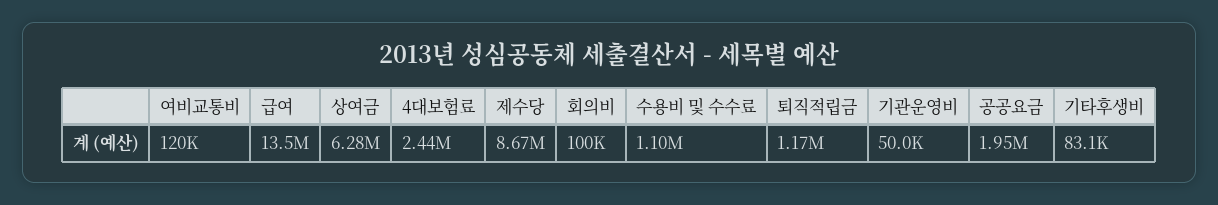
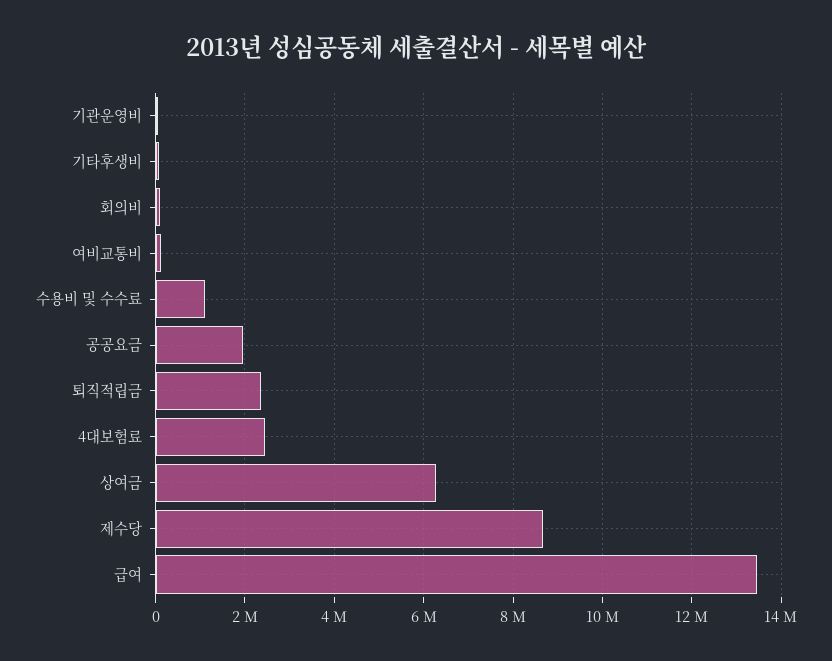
  {
    "여비교통비": 120000,
    "급여": 13500000,
    "상여금": 6280000,
    "4대보험료": 2440000,
    "제수당": 8670000,
    "회의비": 100000,
    "수용비 및 수수료": 1100000,
-   "퇴직적립금": 1170000,
+   "퇴직적립금": 2400000,
    "기관운영비": 50000,
    "공공요금": 1950000,
    "기타후생비": 83100
  }

